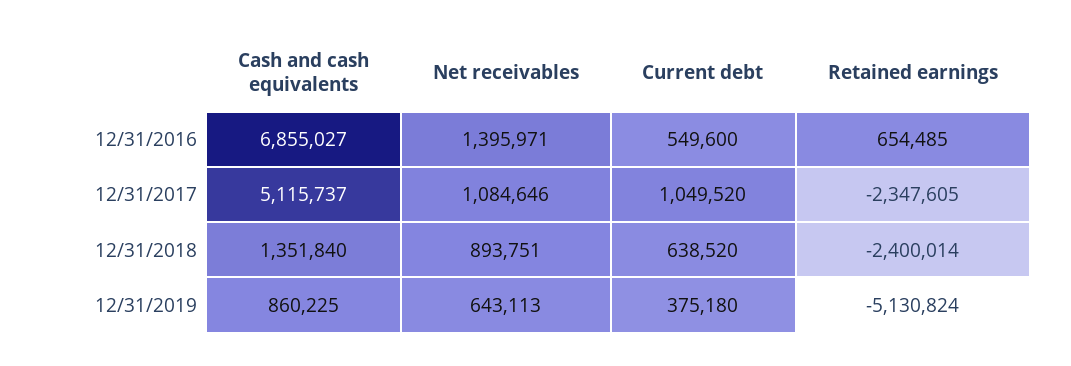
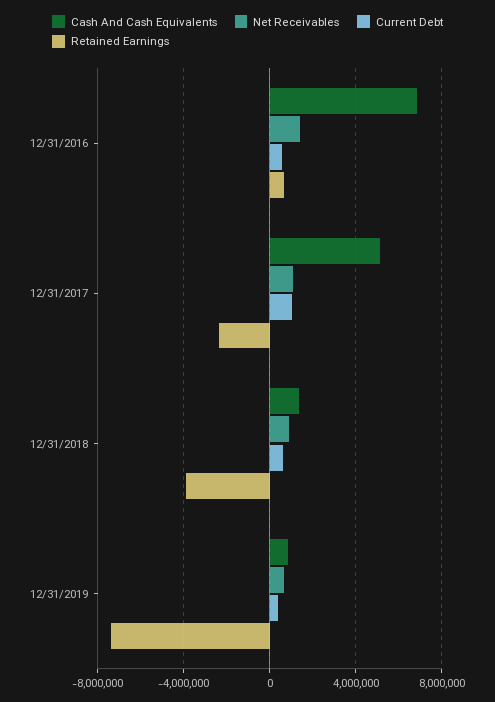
  {
    "Cash and cash equivalents": {
      "12/31/2016": 6855027,
      "12/31/2017": 5115737,
      "12/31/2018": 1351840,
      "12/31/2019": 860225
    },
    "Net receivables": {
      "12/31/2016": 1395971,
      "12/31/2017": 1084646,
      "12/31/2018": 893751,
      "12/31/2019": 643113
    },
    "Current debt": {
      "12/31/2016": 549600,
      "12/31/2017": 1049520,
      "12/31/2018": 638520,
      "12/31/2019": 375180
    },
    "Retained earnings": {
      "12/31/2016": 654485,
      "12/31/2017": -2347605,
-     "12/31/2018": -2400014,
+     "12/31/2018": -4000000,
-     "12/31/2019": -5130824
+     "12/31/2019": -7500000
    }
  }

